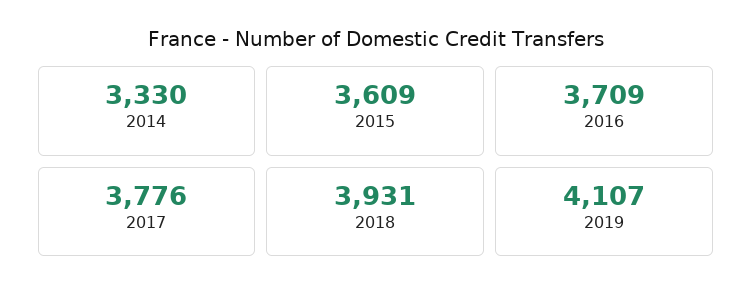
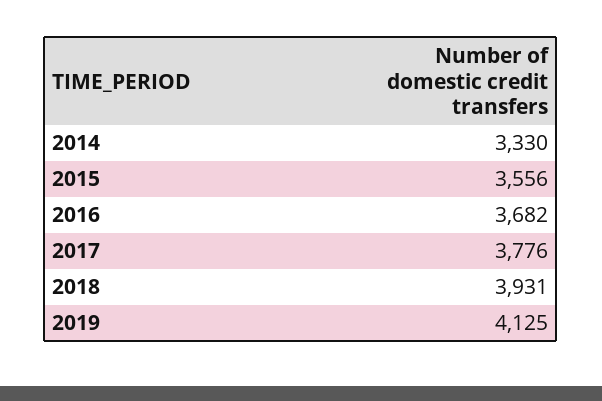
  {
    "2014": 3330,
-   "2015": 3609,
+   "2015": 3556,
-   "2016": 3709,
+   "2016": 3682,
    "2017": 3776,
    "2018": 3931,
-   "2019": 4107
+   "2019": 4125
  }

